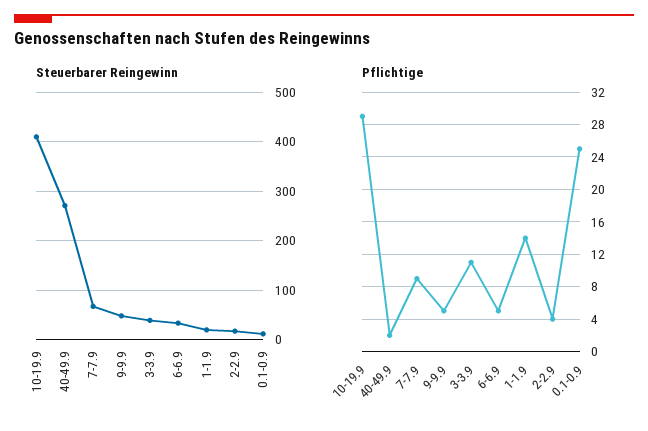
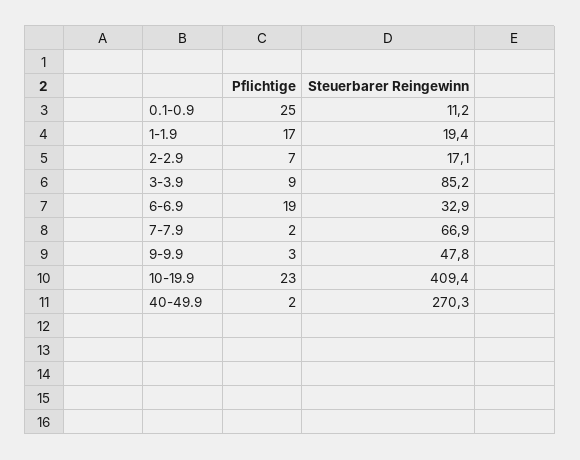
  {
    "Steuerbarer Reingewinn": {
      "10-19.9": 409.4,
      "40-49.9": 270.3,
      "7-7.9": 66.9,
      "9-9.9": 47.8,
-     "3-3.9": 40,
+     "3-3.9": 85.2,
      "6-6.9": 32.9,
      "1-1.9": 19.4,
      "2-2.9": 17.1,
      "0.1-0.9": 11.2
    },
    "Pflichtige": {
-     "10-19.9": 29,
+     "10-19.9": 23,
      "40-49.9": 2,
-     "7-7.9": 9,
+     "7-7.9": 2,
-     "9-9.9": 5,
+     "9-9.9": 3,
-     "3-3.9": 11,
+     "3-3.9": 9,
-     "6-6.9": 5,
+     "6-6.9": 19,
-     "1-1.9": 14,
+     "1-1.9": 17,
-     "2-2.9": 4,
+     "2-2.9": 7,
      "0.1-0.9": 25
    }
  }

